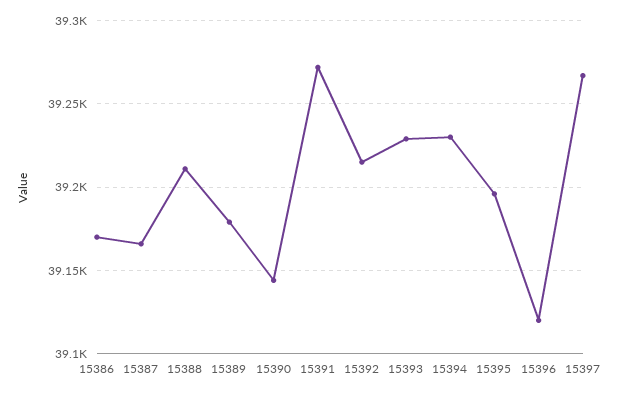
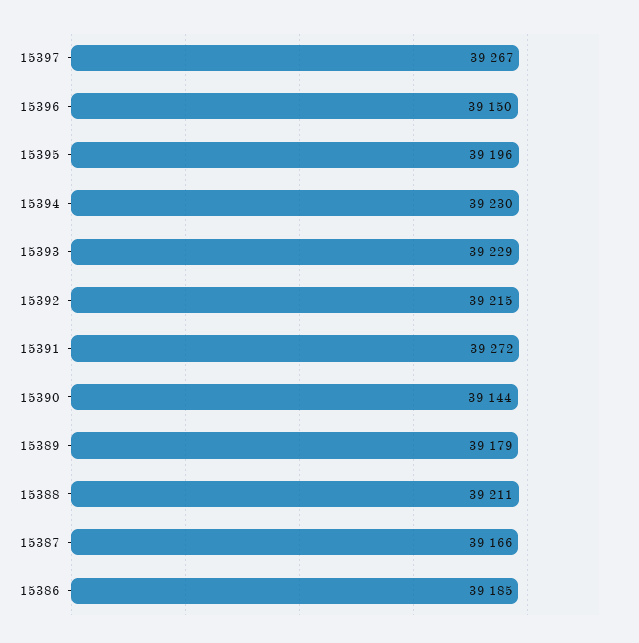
  {
-   "15386": 39170,
+   "15386": 39185,
    "15387": 39166,
    "15388": 39211,
    "15389": 39179,
    "15390": 39144,
    "15391": 39272,
    "15392": 39215,
    "15393": 39229,
    "15394": 39230,
    "15395": 39196,
-   "15396": 39120,
+   "15396": 39150,
    "15397": 39267
  }

